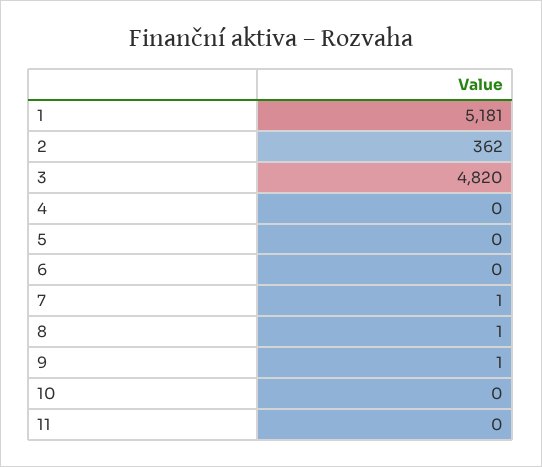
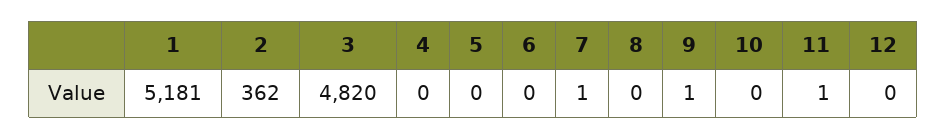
  {
    "1": 5181,
    "2": 362,
    "3": 4820,
    "4": 0,
    "5": 0,
    "6": 0,
    "7": 1,
-   "8": 1,
+   "8": 0,
    "9": 1,
    "10": 0,
-   "11": 0
+   "11": 1,
+   "12": 0
  }

